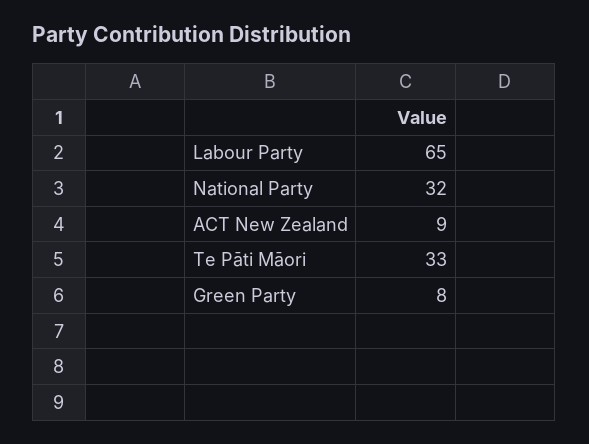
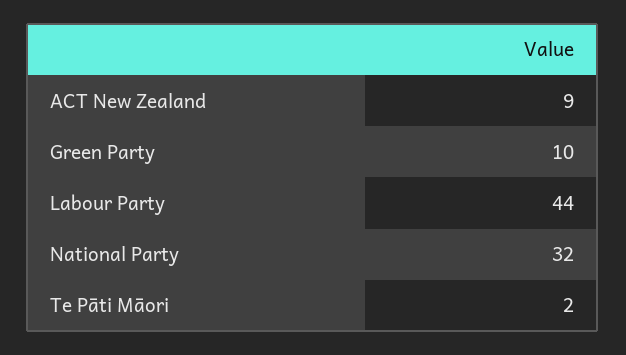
  {
-   "Labour Party": 65,
+   "Labour Party": 44,
    "National Party": 32,
    "ACT New Zealand": 9,
-   "Te Pāti Māori": 33,
+   "Te Pāti Māori": 2,
-   "Green Party": 8
+   "Green Party": 10
  }

